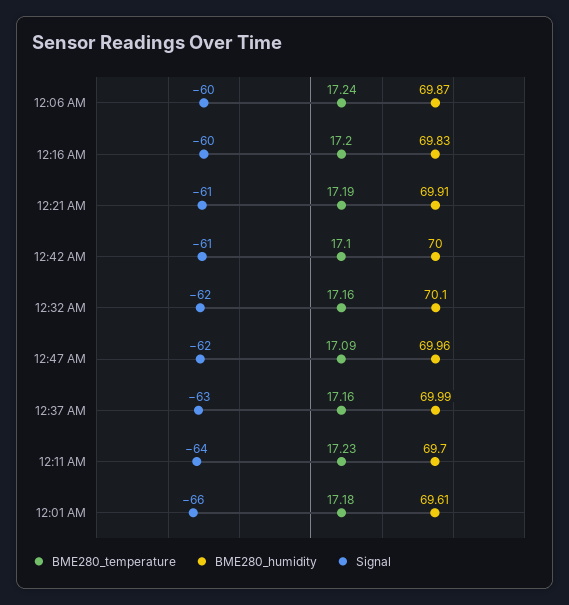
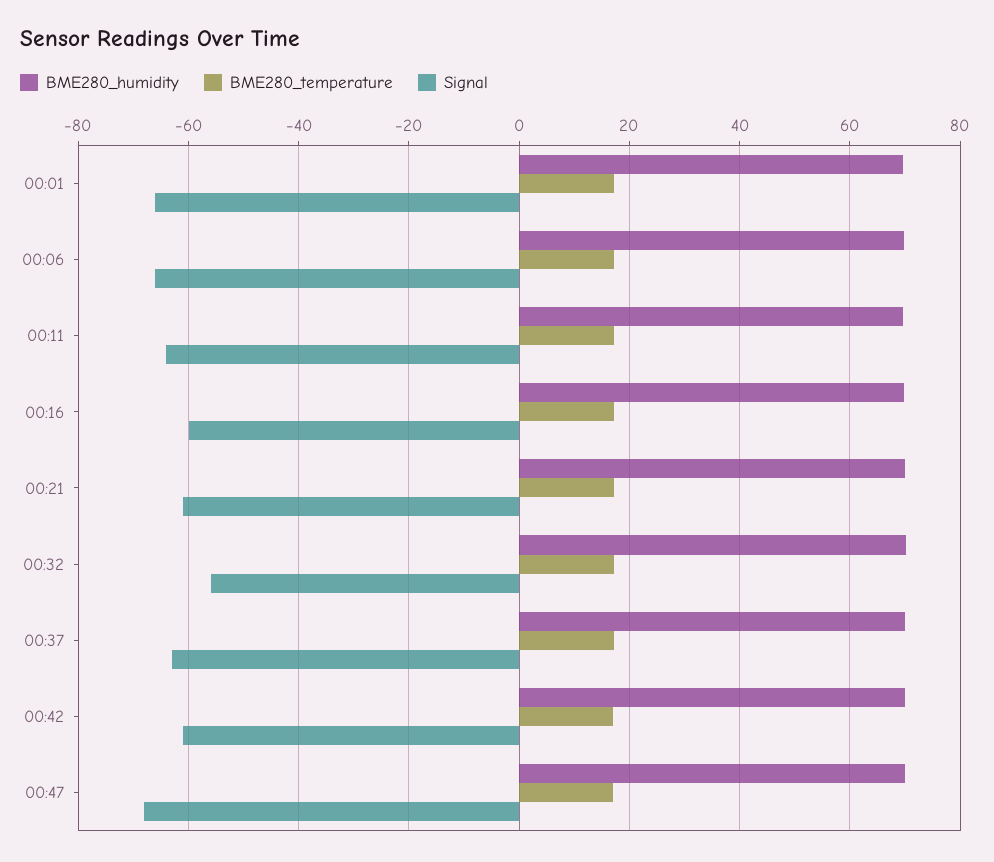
  {
    "BME280_temperature": {
      "12:06 AM": 17.24,
      "12:16 AM": 17.2,
      "12:21 AM": 17.19,
      "12:42 AM": 17.1,
      "12:32 AM": 17.16,
      "12:47 AM": 17.09,
      "12:37 AM": 17.16,
      "12:11 AM": 17.23,
      "12:01 AM": 17.18
    },
    "BME280_humidity": {
      "12:06 AM": 69.87,
      "12:16 AM": 69.83,
      "12:21 AM": 69.91,
      "12:42 AM": 70,
      "12:32 AM": 70.1,
      "12:47 AM": 69.96,
      "12:37 AM": 69.99,
      "12:11 AM": 69.7,
      "12:01 AM": 69.61
    },
    "Signal": {
-     "12:06 AM": -60,
+     "12:06 AM": -66,
      "12:16 AM": -60,
      "12:21 AM": -61,
      "12:42 AM": -61,
-     "12:32 AM": -62,
+     "12:32 AM": -56,
-     "12:47 AM": -62,
+     "12:47 AM": -68,
      "12:37 AM": -63,
      "12:11 AM": -64,
      "12:01 AM": -66
    }
  }

